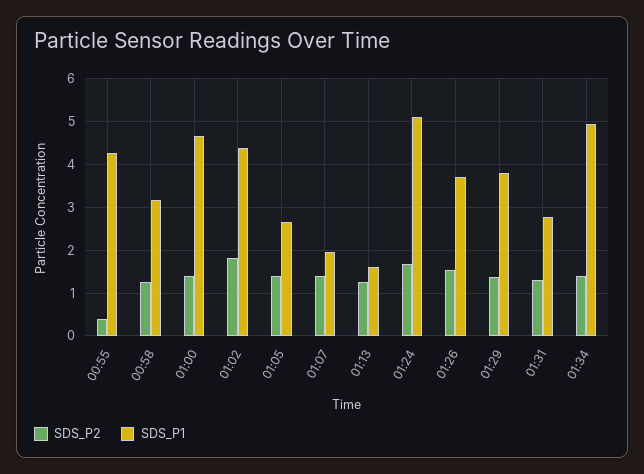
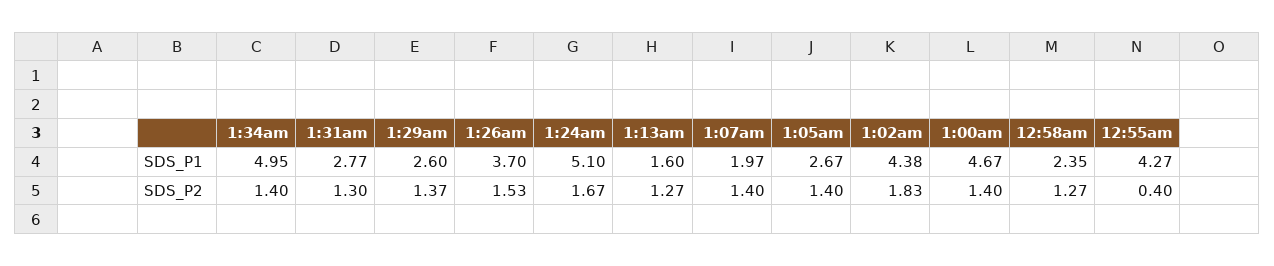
  {
    "SDS_P2": {
      "00:55": 0.4,
      "00:58": 1.27,
      "01:00": 1.4,
      "01:02": 1.83,
      "01:05": 1.4,
      "01:07": 1.4,
      "01:13": 1.27,
      "01:24": 1.67,
      "01:26": 1.53,
      "01:29": 1.37,
      "01:31": 1.3,
      "01:34": 1.4
    },
    "SDS_P1": {
      "00:55": 4.27,
-     "00:58": 3.2,
+     "00:58": 2.35,
      "01:00": 4.67,
      "01:02": 4.38,
      "01:05": 2.67,
      "01:07": 1.97,
      "01:13": 1.6,
      "01:24": 5.1,
      "01:26": 3.7,
-     "01:29": 3.8,
+     "01:29": 2.6,
      "01:31": 2.77,
      "01:34": 4.95
    }
  }

